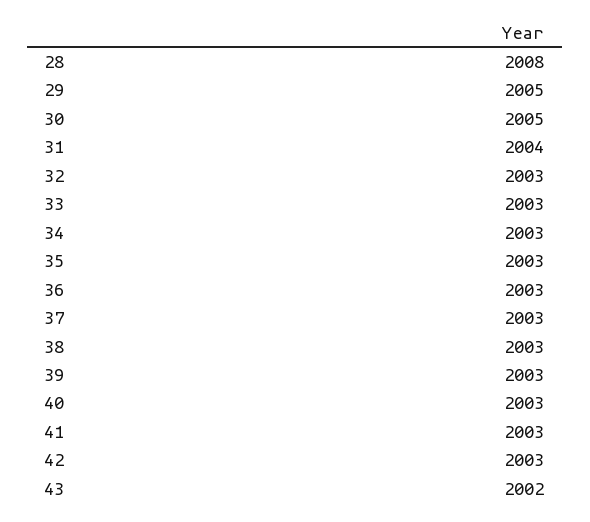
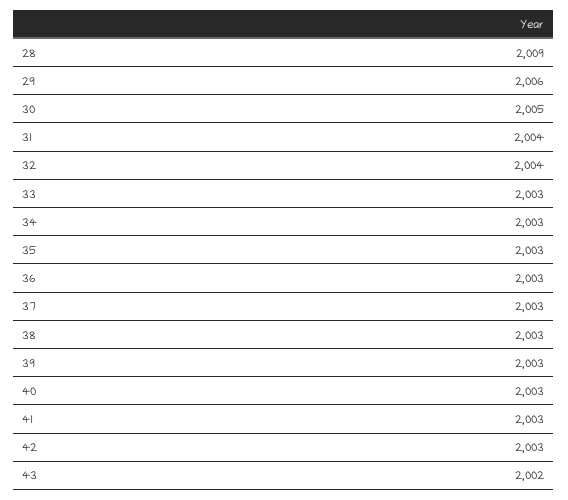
  {
-   "28": 2008,
+   "28": 2009,
-   "29": 2005,
+   "29": 2006,
    "30": 2005,
    "31": 2004,
-   "32": 2003,
+   "32": 2004,
    "33": 2003,
    "34": 2003,
    "35": 2003,
    "36": 2003,
    "37": 2003,
    "38": 2003,
    "39": 2003,
    "40": 2003,
    "41": 2003,
    "42": 2003,
    "43": 2002
  }

